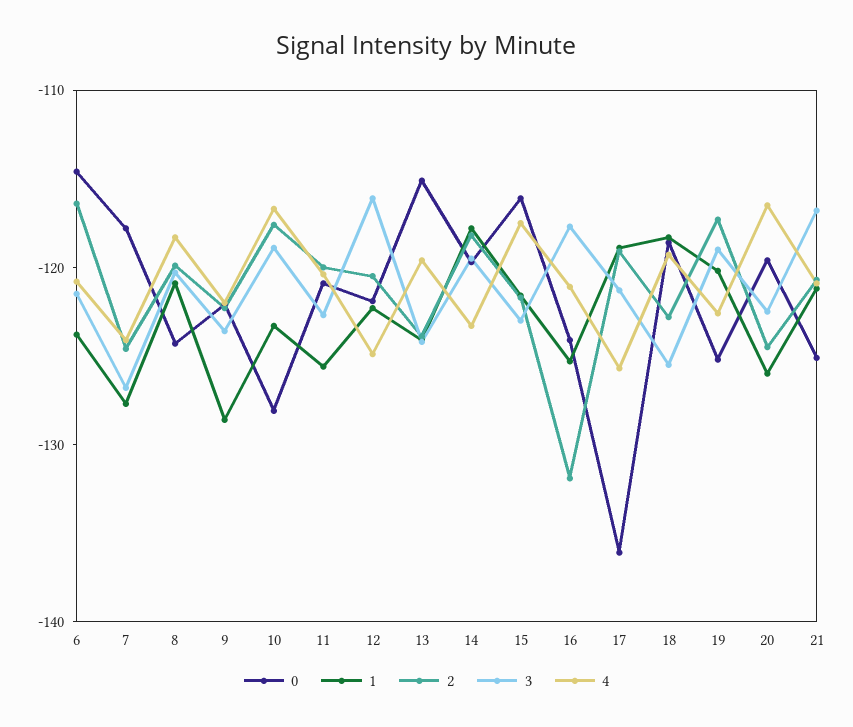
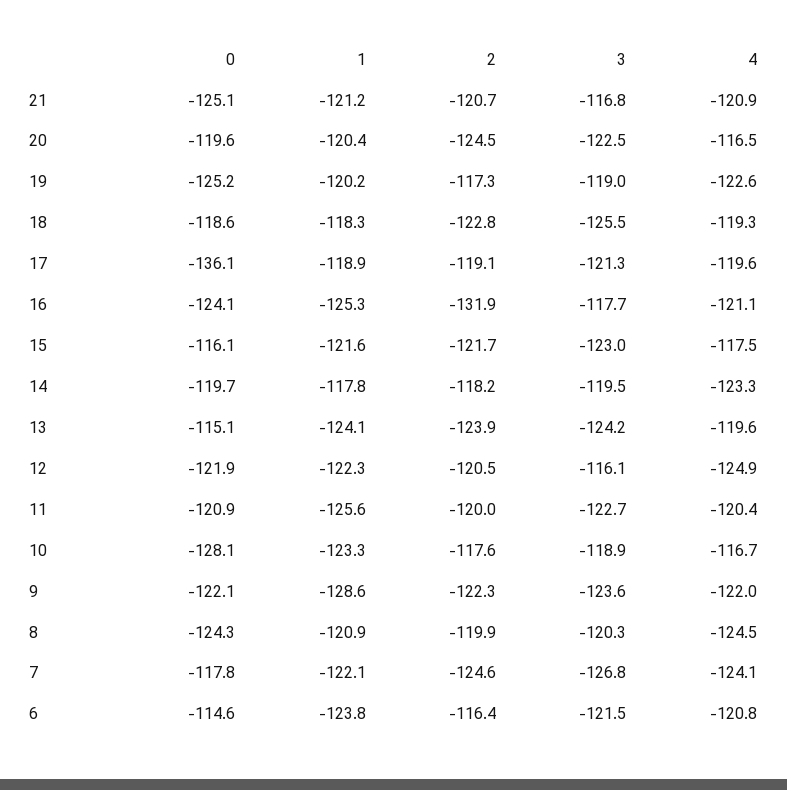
  {
    "0": {
      "6": -114.6,
      "7": -117.8,
      "8": -124.3,
      "9": -122.1,
      "10": -128.1,
      "11": -120.9,
      "12": -121.9,
      "13": -115.1,
      "14": -119.7,
      "15": -116.1,
      "16": -124.1,
      "17": -136.1,
      "18": -118.6,
      "19": -125.2,
      "20": -119.6,
      "21": -125.1
    },
    "1": {
      "6": -123.8,
-     "7": -128,
+     "7": -122.1,
      "8": -120.9,
      "9": -128.6,
      "10": -123.3,
      "11": -125.6,
      "12": -122.3,
      "13": -124.1,
      "14": -117.8,
      "15": -121.6,
      "16": -125.3,
      "17": -118.9,
      "18": -118.3,
      "19": -120.2,
-     "20": -126,
+     "20": -120.4,
      "21": -121.2
    },
    "2": {
      "6": -116.4,
      "7": -124.6,
      "8": -119.9,
      "9": -122.3,
      "10": -117.6,
      "11": -120,
      "12": -120.5,
      "13": -123.9,
      "14": -118.2,
      "15": -121.7,
      "16": -131.9,
      "17": -119.1,
      "18": -122.8,
      "19": -117.3,
      "20": -124.5,
      "21": -120.7
    },
    "3": {
      "6": -121.5,
      "7": -126.8,
      "8": -120.3,
      "9": -123.6,
      "10": -118.9,
      "11": -122.7,
      "12": -116.1,
      "13": -124.2,
      "14": -119.5,
      "15": -123,
      "16": -117.7,
      "17": -121.3,
      "18": -125.5,
      "19": -119,
      "20": -122.5,
      "21": -116.8
    },
    "4": {
      "6": -120.8,
      "7": -124.1,
-     "8": -118,
+     "8": -124.5,
      "9": -122,
      "10": -116.7,
      "11": -120.4,
      "12": -124.9,
      "13": -119.6,
      "14": -123.3,
      "15": -117.5,
      "16": -121.1,
-     "17": -126,
+     "17": -119.6,
      "18": -119.3,
      "19": -122.6,
      "20": -116.5,
      "21": -120.9
    }
  }

